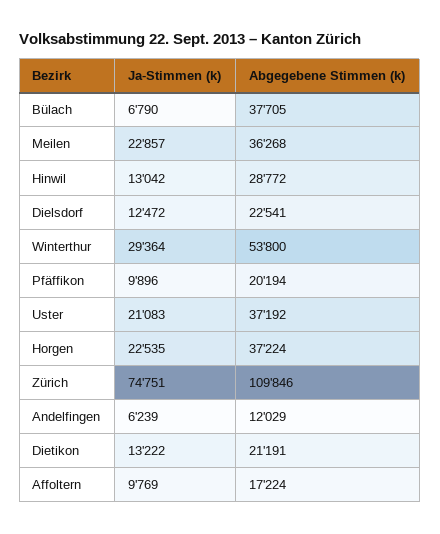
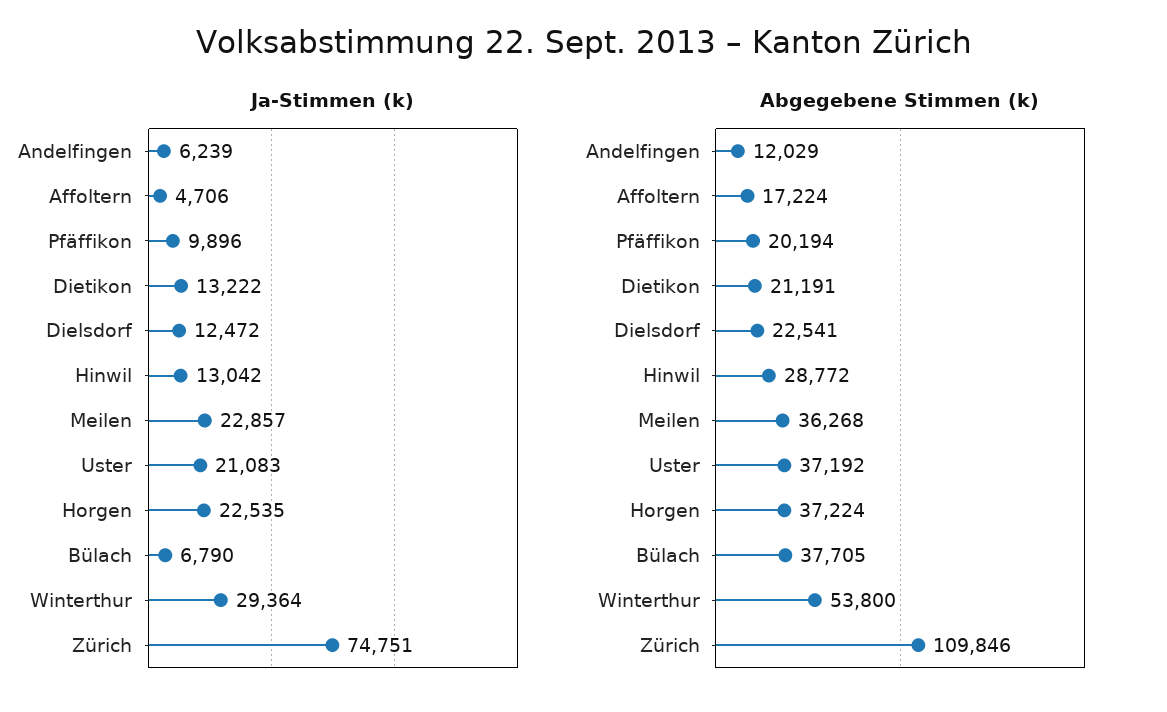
  {
    "Ja-Stimmen (k)": {
      "Bülach": 6790,
      "Meilen": 22857,
      "Hinwil": 13042,
      "Dielsdorf": 12472,
      "Winterthur": 29364,
      "Pfäffikon": 9896,
      "Uster": 21083,
      "Horgen": 22535,
      "Zürich": 74751,
      "Andelfingen": 6239,
      "Dietikon": 13222,
-     "Affoltern": 9769
+     "Affoltern": 4706
    },
    "Abgegebene Stimmen (k)": {
      "Bülach": 37705,
      "Meilen": 36268,
      "Hinwil": 28772,
      "Dielsdorf": 22541,
      "Winterthur": 53800,
      "Pfäffikon": 20194,
      "Uster": 37192,
      "Horgen": 37224,
      "Zürich": 109846,
      "Andelfingen": 12029,
      "Dietikon": 21191,
      "Affoltern": 17224
    }
  }

